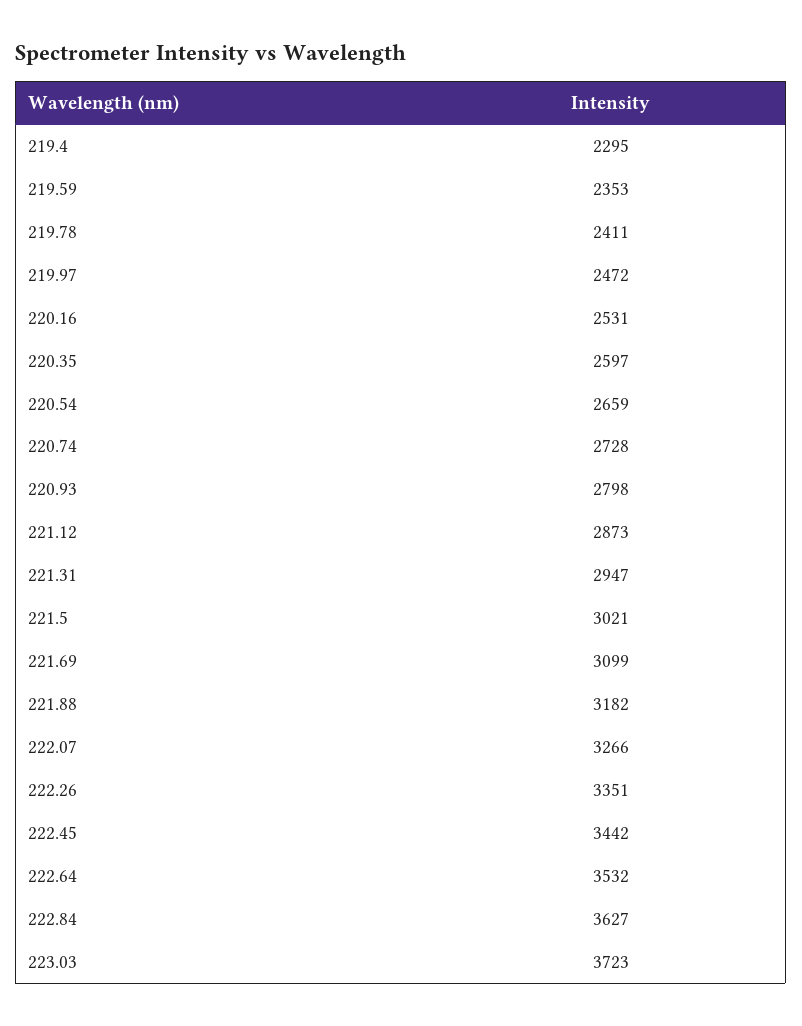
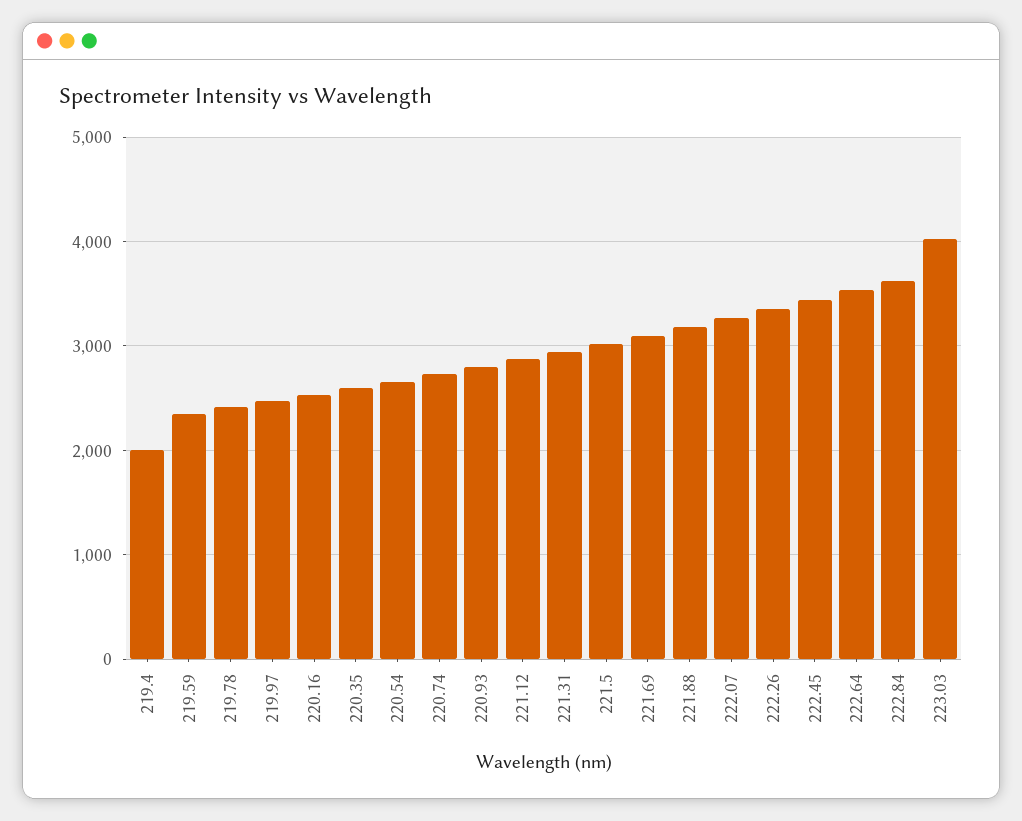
  {
-   "219.4": 2295,
+   "219.4": 2000,
    "219.59": 2353,
    "219.78": 2411,
    "219.97": 2472,
    "220.16": 2531,
    "220.35": 2597,
    "220.54": 2659,
    "220.74": 2728,
    "220.93": 2798,
    "221.12": 2873,
    "221.31": 2947,
    "221.5": 3021,
    "221.69": 3099,
    "221.88": 3182,
    "222.07": 3266,
    "222.26": 3351,
    "222.45": 3442,
    "222.64": 3532,
    "222.84": 3627,
-   "223.03": 3723
+   "223.03": 4000
  }

